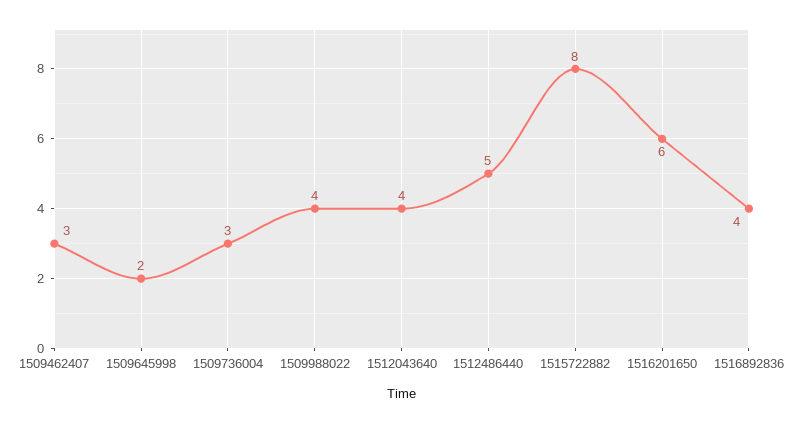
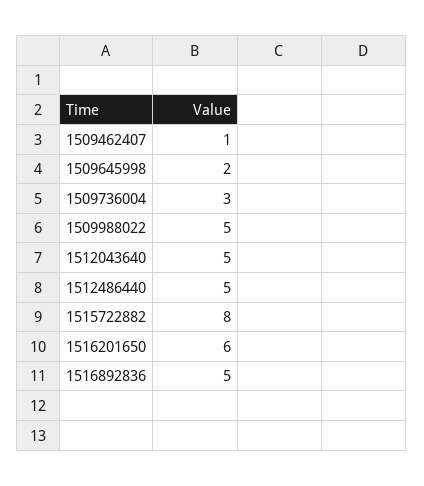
  {
-   "1509462407": 3,
+   "1509462407": 1,
    "1509645998": 2,
    "1509736004": 3,
-   "1509988022": 4,
+   "1509988022": 5,
-   "1512043640": 4,
+   "1512043640": 5,
    "1512486440": 5,
    "1515722882": 8,
    "1516201650": 6,
-   "1516892836": 4
+   "1516892836": 5
  }

